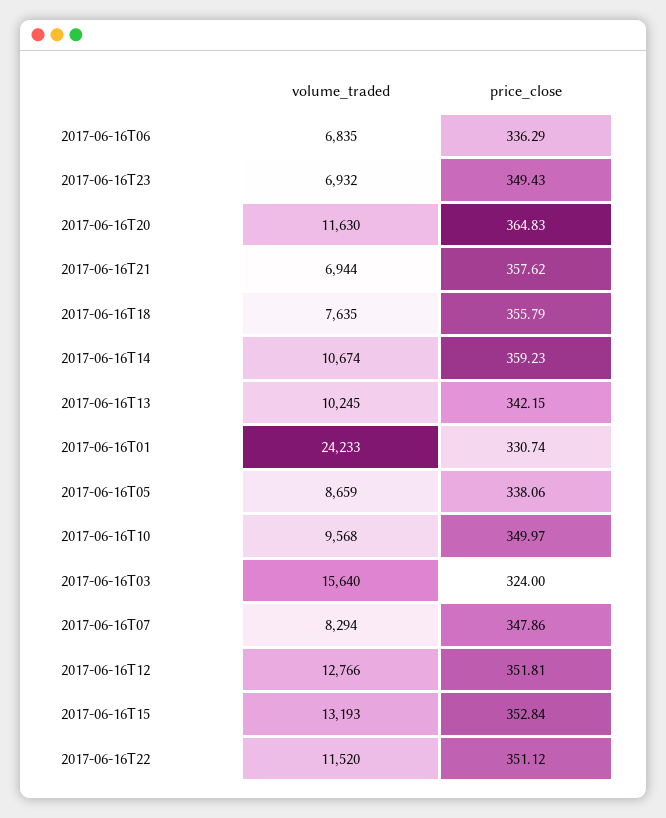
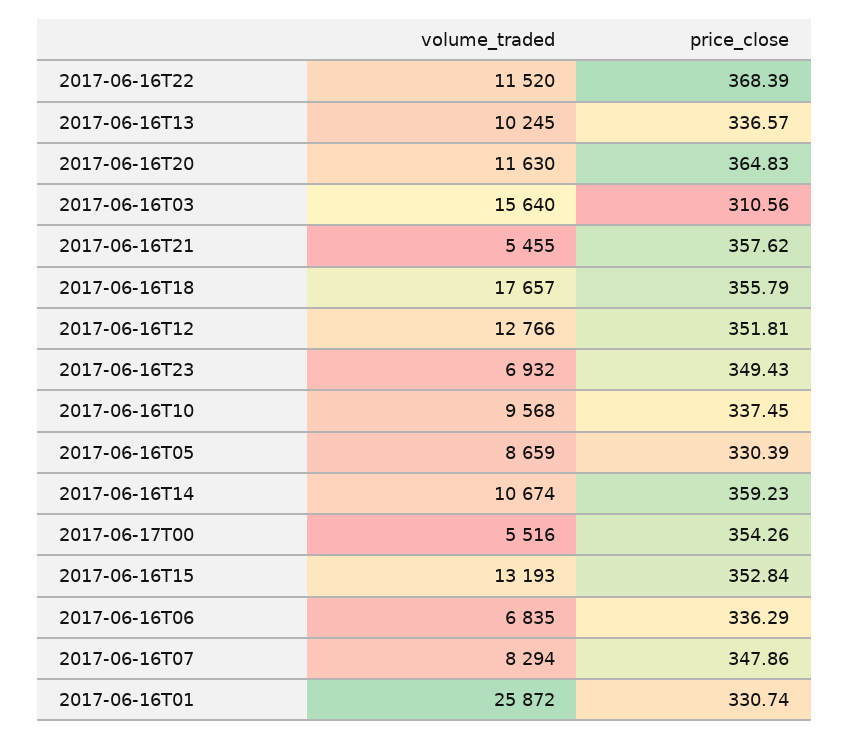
  {
    "volume_traded": {
      "2017-06-16T06": 6835,
      "2017-06-16T23": 6932,
      "2017-06-16T20": 11630,
-     "2017-06-16T21": 6944,
+     "2017-06-16T21": 5455,
-     "2017-06-16T18": 7635,
+     "2017-06-16T18": 17657,
      "2017-06-16T14": 10674,
      "2017-06-16T13": 10245,
-     "2017-06-16T01": 24233,
+     "2017-06-16T01": 25872,
      "2017-06-16T05": 8659,
      "2017-06-16T10": 9568,
      "2017-06-16T03": 15640,
      "2017-06-16T07": 8294,
      "2017-06-16T12": 12766,
      "2017-06-16T15": 13193,
-     "2017-06-16T22": 11520
+     "2017-06-16T22": 11520,
+     "2017-06-17T00": 5516
    },
    "price_close": {
      "2017-06-16T06": 336.29,
      "2017-06-16T23": 349.43,
      "2017-06-16T20": 364.83,
      "2017-06-16T21": 357.62,
      "2017-06-16T18": 355.79,
      "2017-06-16T14": 359.23,
-     "2017-06-16T13": 342.15,
+     "2017-06-16T13": 336.57,
      "2017-06-16T01": 330.74,
-     "2017-06-16T05": 338.06,
+     "2017-06-16T05": 330.39,
-     "2017-06-16T10": 349.97,
+     "2017-06-16T10": 337.45,
-     "2017-06-16T03": 324,
+     "2017-06-16T03": 310.56,
      "2017-06-16T07": 347.86,
      "2017-06-16T12": 351.81,
      "2017-06-16T15": 352.84,
-     "2017-06-16T22": 351.12
+     "2017-06-16T22": 368.39,
+     "2017-06-17T00": 354.26
    }
  }

